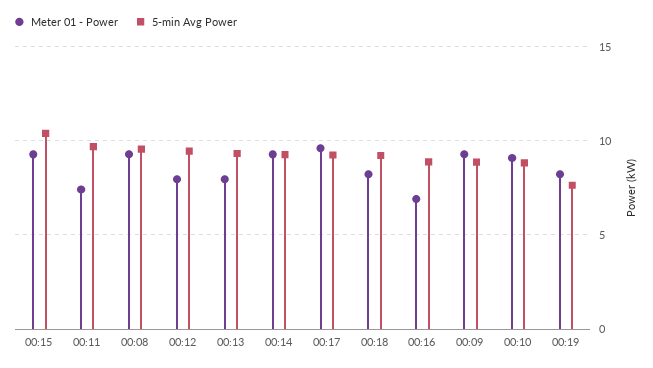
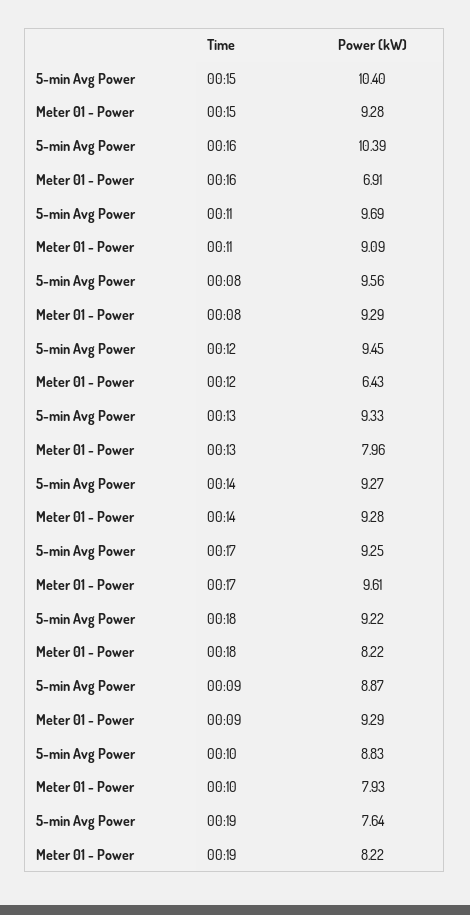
  {
    "Meter 01 - Power": {
      "00:15": 9.28,
-     "00:11": 7.5,
+     "00:11": 9.09,
      "00:08": 9.29,
-     "00:12": 8,
+     "00:12": 6.43,
      "00:13": 7.96,
      "00:14": 9.28,
      "00:17": 9.61,
      "00:18": 8.22,
      "00:16": 6.91,
      "00:09": 9.29,
-     "00:10": 9,
+     "00:10": 7.93,
      "00:19": 8.22
    },
    "5-min Avg Power": {
      "00:15": 10.4,
      "00:11": 9.69,
      "00:08": 9.56,
      "00:12": 9.45,
      "00:13": 9.33,
      "00:14": 9.27,
      "00:17": 9.25,
      "00:18": 9.22,
-     "00:16": 9,
+     "00:16": 10.39,
      "00:09": 8.87,
      "00:10": 8.83,
      "00:19": 7.64
    }
  }

